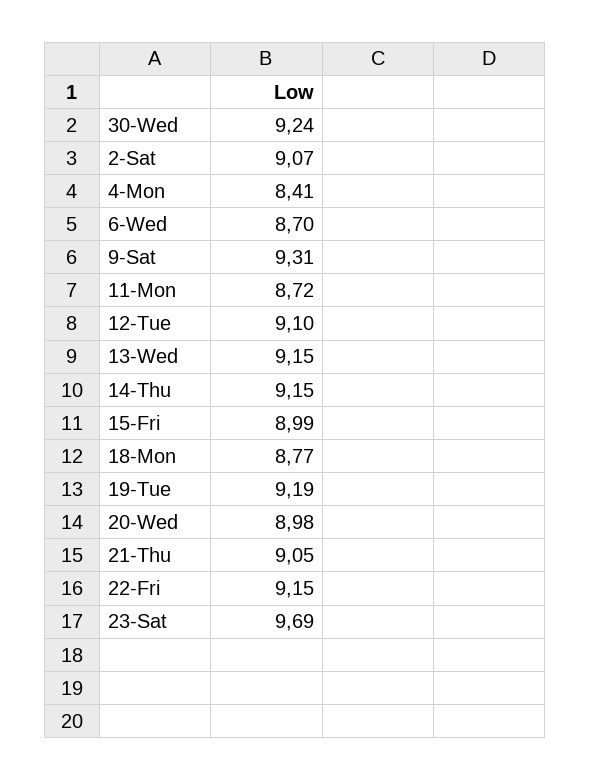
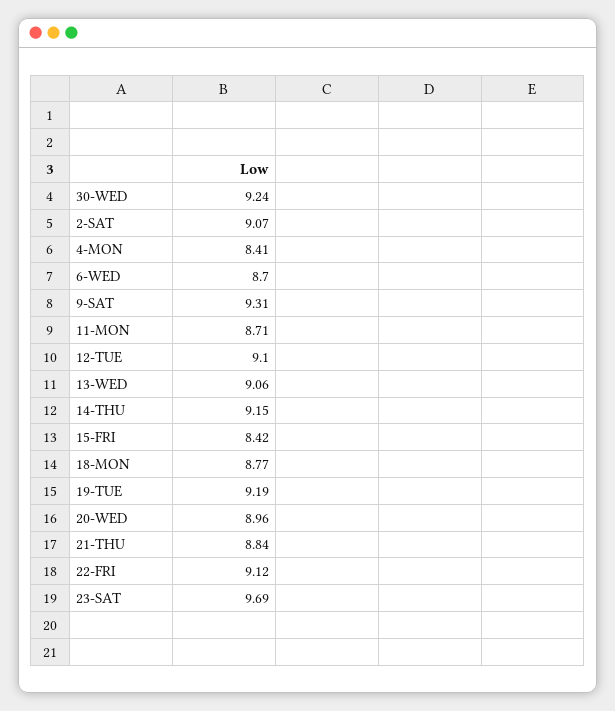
  {
    "30-Wed": 9.24,
    "2-Sat": 9.07,
    "4-Mon": 8.41,
    "6-Wed": 8.7,
    "9-Sat": 9.31,
-   "11-Mon": 8.72,
+   "11-Mon": 8.71,
    "12-Tue": 9.1,
-   "13-Wed": 9.15,
+   "13-Wed": 9.06,
    "14-Thu": 9.15,
-   "15-Fri": 8.99,
+   "15-Fri": 8.42,
    "18-Mon": 8.77,
    "19-Tue": 9.19,
-   "20-Wed": 8.98,
+   "20-Wed": 8.96,
-   "21-Thu": 9.05,
+   "21-Thu": 8.84,
-   "22-Fri": 9.15,
+   "22-Fri": 9.12,
    "23-Sat": 9.69
  }

